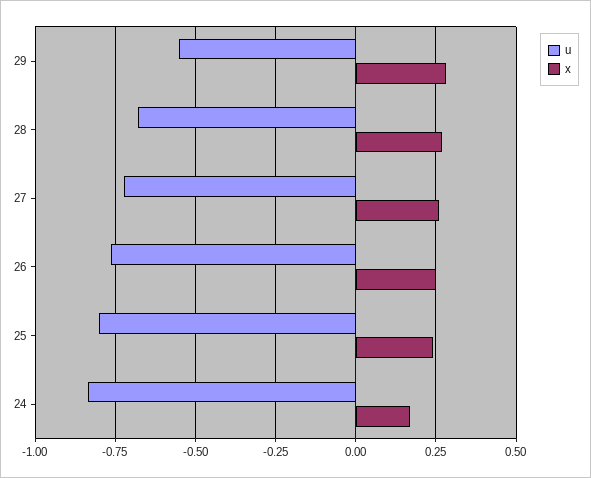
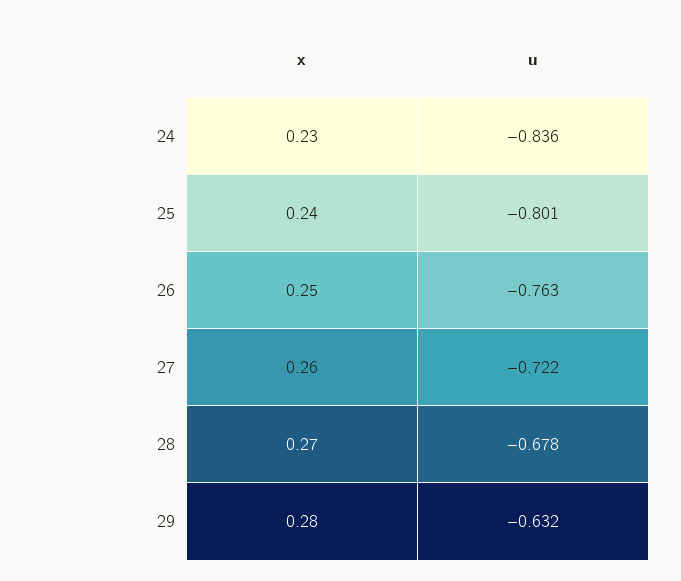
  {
    "u": {
-     "29": -0.55,
+     "29": -0.632,
      "28": -0.678,
      "27": -0.722,
      "26": -0.763,
      "25": -0.801,
      "24": -0.836
    },
    "x": {
      "29": 0.28,
      "28": 0.27,
      "27": 0.26,
      "26": 0.25,
      "25": 0.24,
-     "24": 0.175
+     "24": 0.23
    }
  }

